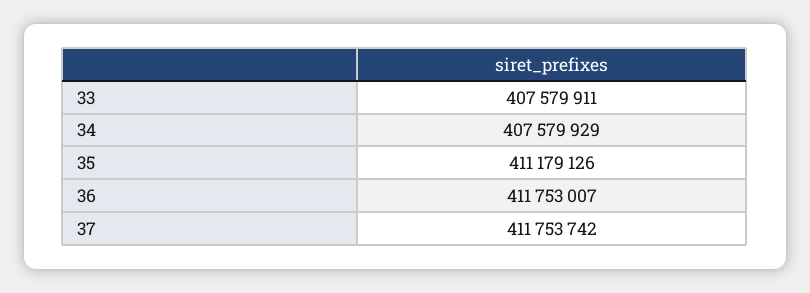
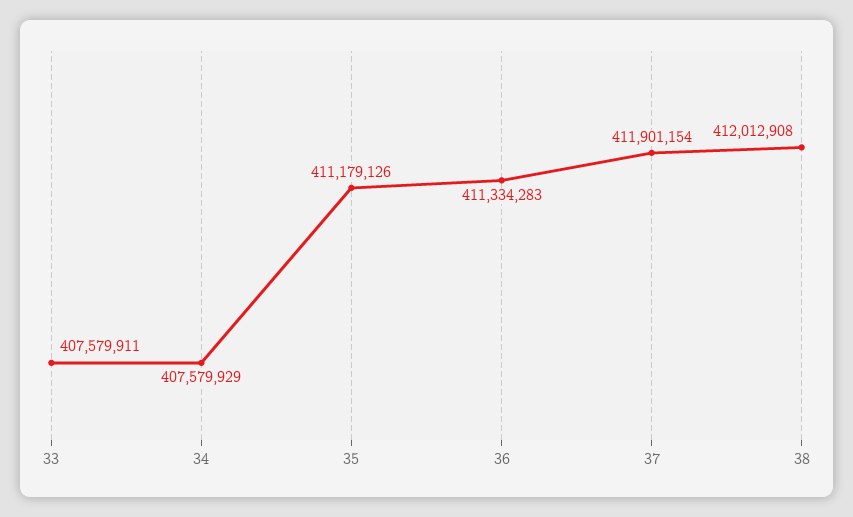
  {
    "33": 407579911,
    "34": 407579929,
    "35": 411179126,
-   "36": 411753007,
+   "36": 411334283,
-   "37": 411753742
+   "37": 411901154,
+   "38": 412012908
  }

